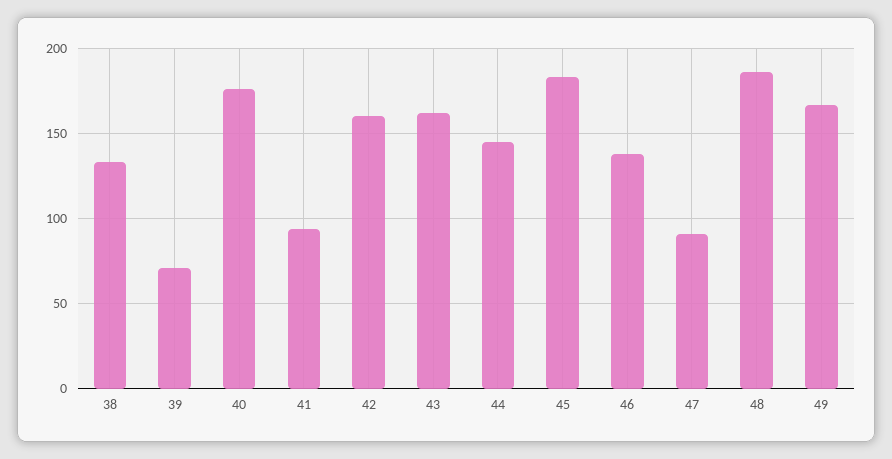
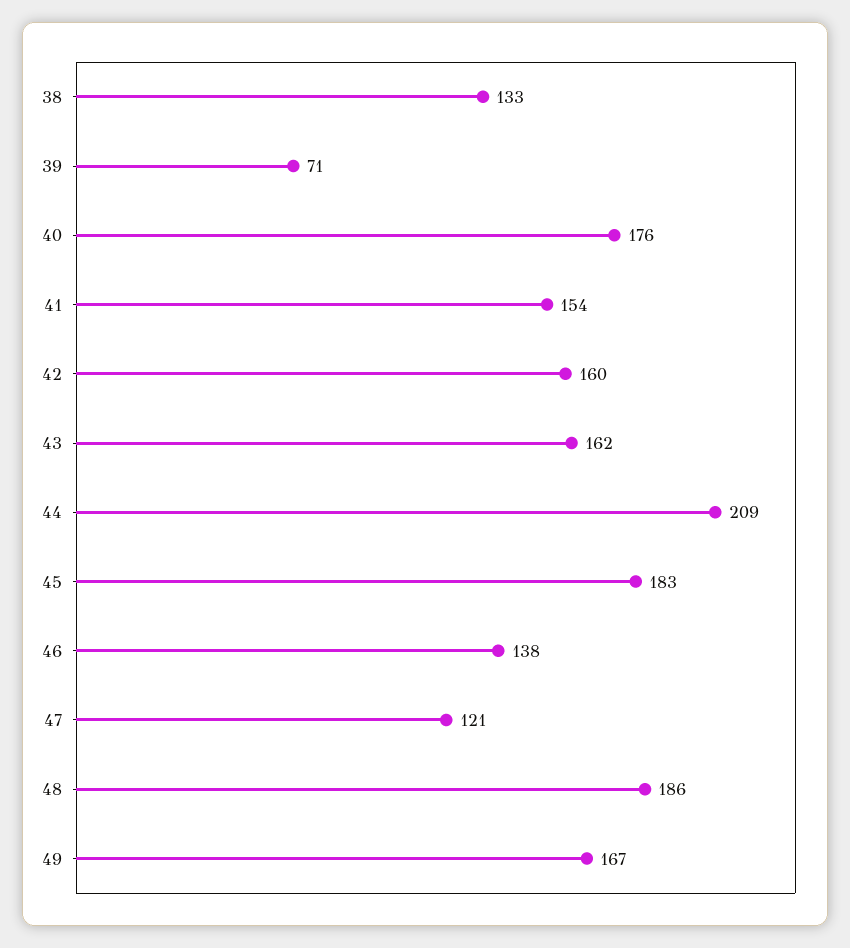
  {
    "38": 133,
    "39": 71,
    "40": 176,
-   "41": 95,
+   "41": 154,
    "42": 160,
    "43": 162,
-   "44": 145,
+   "44": 209,
    "45": 183,
    "46": 138,
-   "47": 90,
+   "47": 121,
    "48": 186,
    "49": 167
  }

